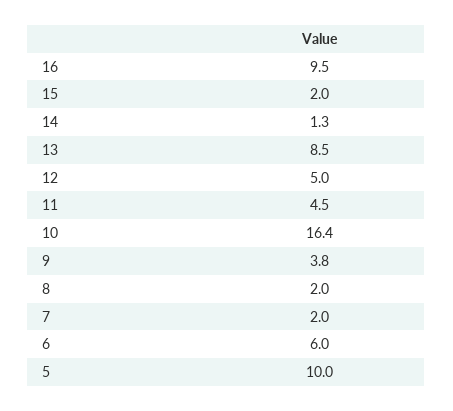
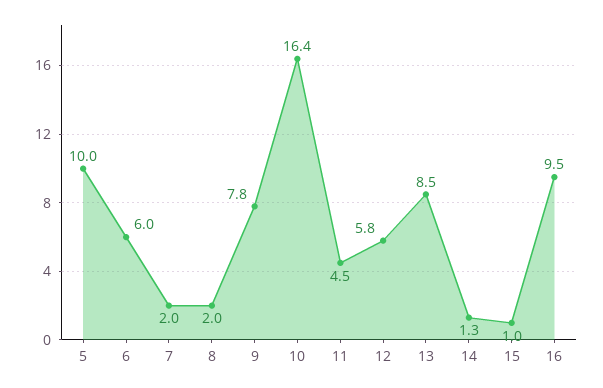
  {
    "16": 9.5,
-   "15": 2,
+   "15": 1,
    "14": 1.3,
    "13": 8.5,
-   "12": 5,
+   "12": 5.8,
    "11": 4.5,
    "10": 16.4,
-   "9": 3.8,
+   "9": 7.8,
    "8": 2,
    "7": 2,
    "6": 6,
    "5": 10
  }

